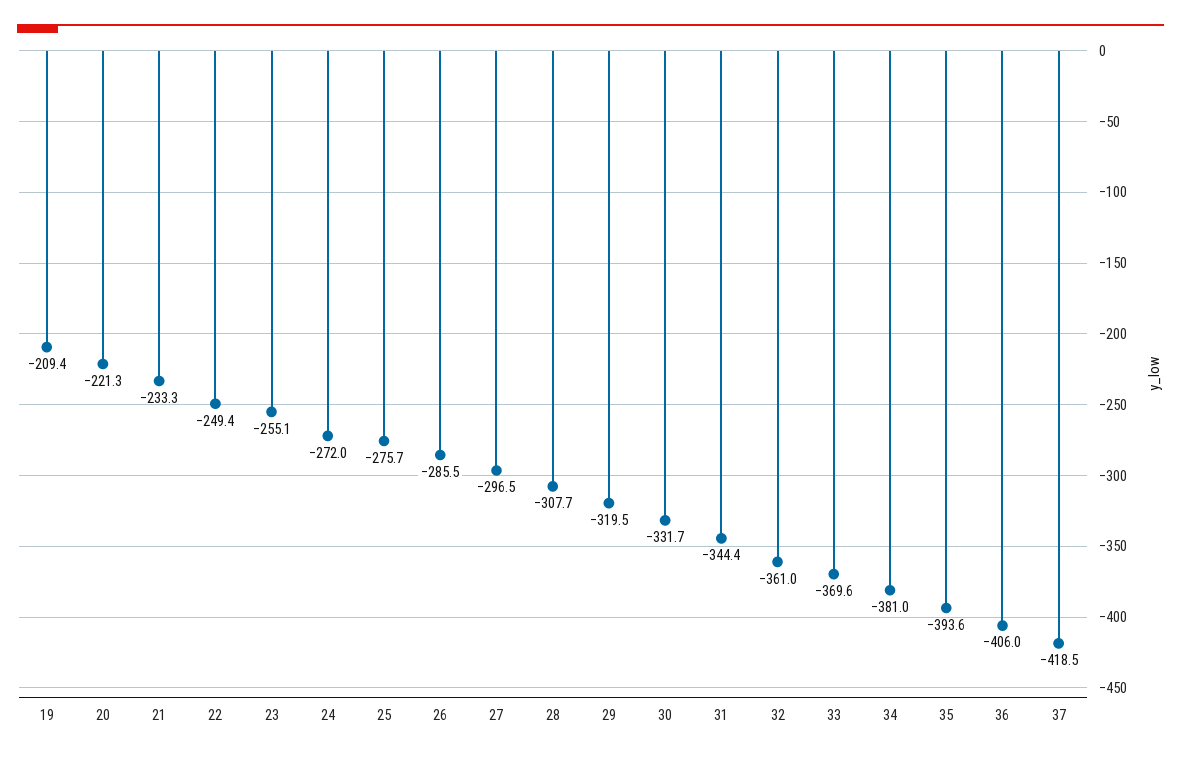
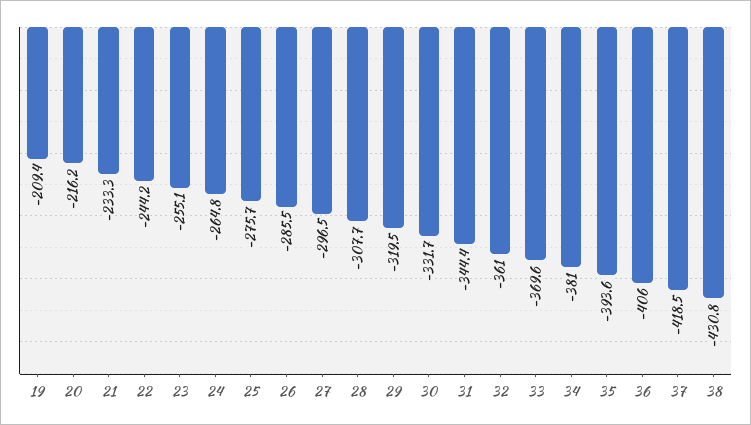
  {
    "19": -209.4,
-   "20": -221.3,
+   "20": -216.2,
    "21": -233.3,
-   "22": -249.4,
+   "22": -244.2,
    "23": -255.1,
-   "24": -272,
+   "24": -264.8,
    "25": -275.7,
    "26": -285.5,
    "27": -296.5,
    "28": -307.7,
    "29": -319.5,
    "30": -331.7,
    "31": -344.4,
    "32": -361,
    "33": -369.6,
    "34": -381,
    "35": -393.6,
    "36": -406,
-   "37": -418.5
+   "37": -418.5,
+   "38": -430.8
  }

